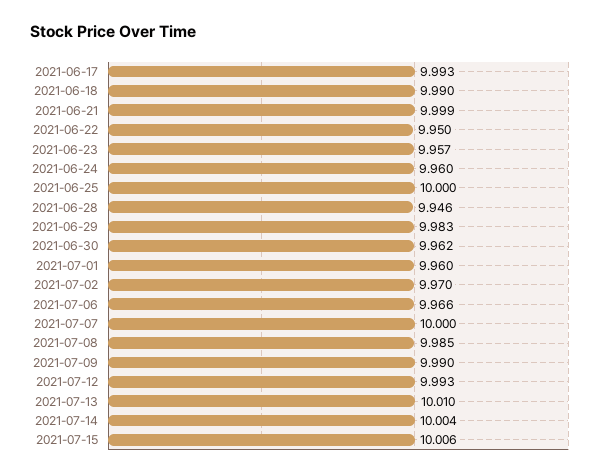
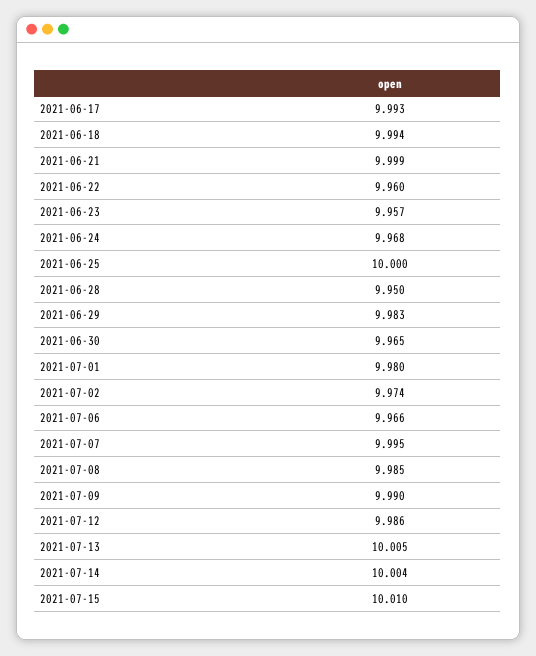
  {
    "2021-06-17": 9.993,
-   "2021-06-18": 9.99,
+   "2021-06-18": 9.994,
    "2021-06-21": 9.999,
-   "2021-06-22": 9.95,
+   "2021-06-22": 9.96,
    "2021-06-23": 9.957,
-   "2021-06-24": 9.96,
+   "2021-06-24": 9.968,
    "2021-06-25": 10,
-   "2021-06-28": 9.946,
+   "2021-06-28": 9.95,
    "2021-06-29": 9.983,
-   "2021-06-30": 9.962,
+   "2021-06-30": 9.965,
-   "2021-07-01": 9.96,
+   "2021-07-01": 9.98,
-   "2021-07-02": 9.97,
+   "2021-07-02": 9.974,
    "2021-07-06": 9.966,
-   "2021-07-07": 10,
+   "2021-07-07": 9.995,
    "2021-07-08": 9.985,
    "2021-07-09": 9.99,
-   "2021-07-12": 9.993,
+   "2021-07-12": 9.986,
-   "2021-07-13": 10.01,
+   "2021-07-13": 10.005,
    "2021-07-14": 10.004,
-   "2021-07-15": 10.006
+   "2021-07-15": 10.01
  }

